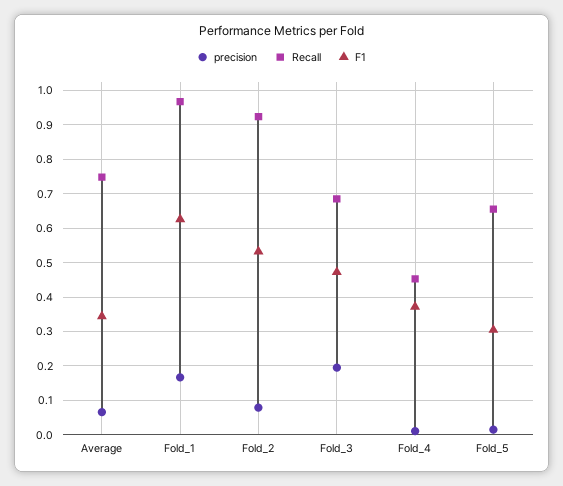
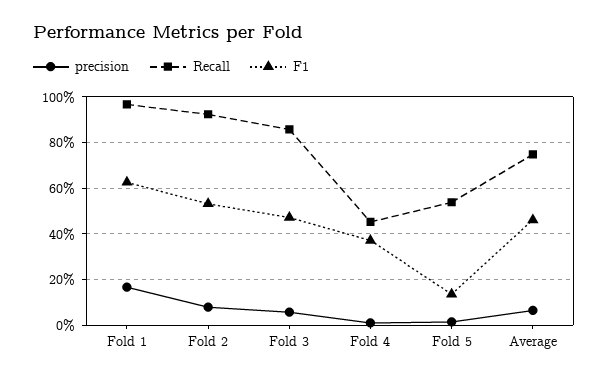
  {
    "precision": {
      "Average": 0.06,
      "Fold_1": 0.16,
      "Fold_2": 0.08,
-     "Fold_3": 0.2,
+     "Fold_3": 0.05,
      "Fold_4": 0.02,
      "Fold_5": 0.02
    },
    "Recall": {
      "Average": 0.74,
      "Fold_1": 0.96,
      "Fold_2": 0.92,
-     "Fold_3": 0.68,
+     "Fold_3": 0.85,
      "Fold_4": 0.46,
-     "Fold_5": 0.66
+     "Fold_5": 0.55
    },
    "F1": {
-     "Average": 0.34,
+     "Average": 0.45,
      "Fold_1": 0.62,
      "Fold_2": 0.54,
      "Fold_3": 0.48,
      "Fold_4": 0.38,
-     "Fold_5": 0.3
+     "Fold_5": 0.15
    }
  }

